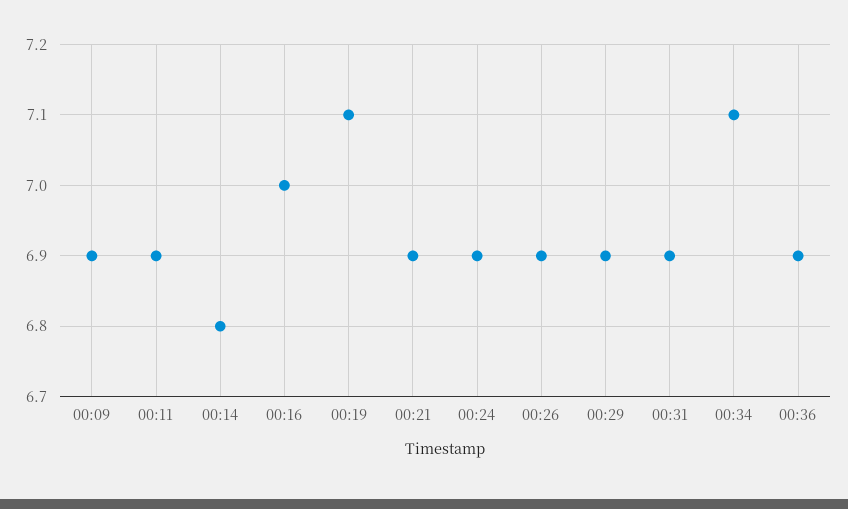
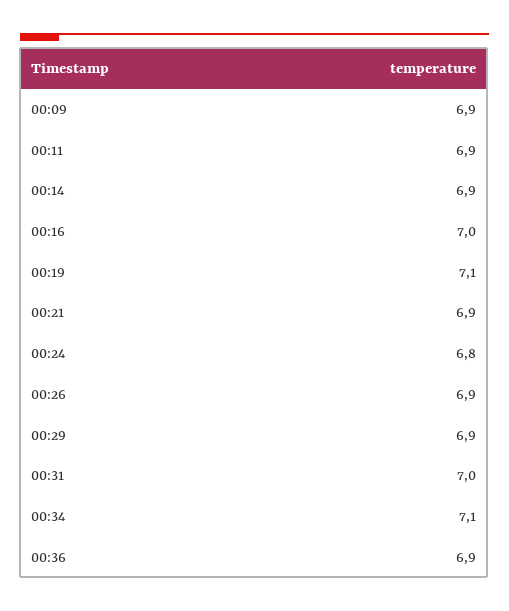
  {
    "00:09": 6.9,
    "00:11": 6.9,
-   "00:14": 6.8,
+   "00:14": 6.9,
    "00:16": 7,
    "00:19": 7.1,
    "00:21": 6.9,
-   "00:24": 6.9,
+   "00:24": 6.8,
    "00:26": 6.9,
    "00:29": 6.9,
-   "00:31": 6.9,
+   "00:31": 7,
    "00:34": 7.1,
    "00:36": 6.9
  }

